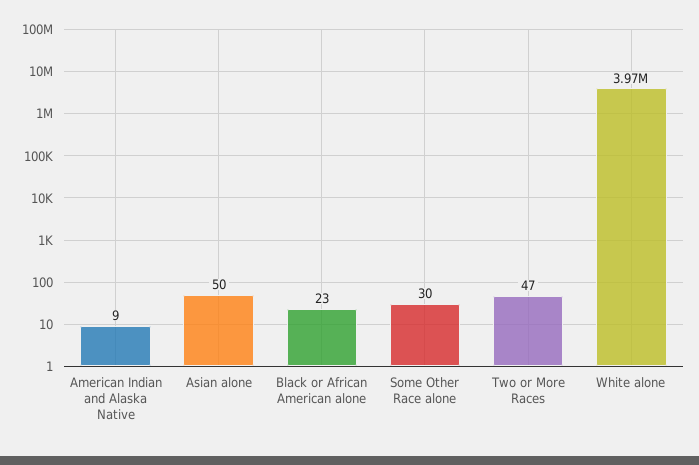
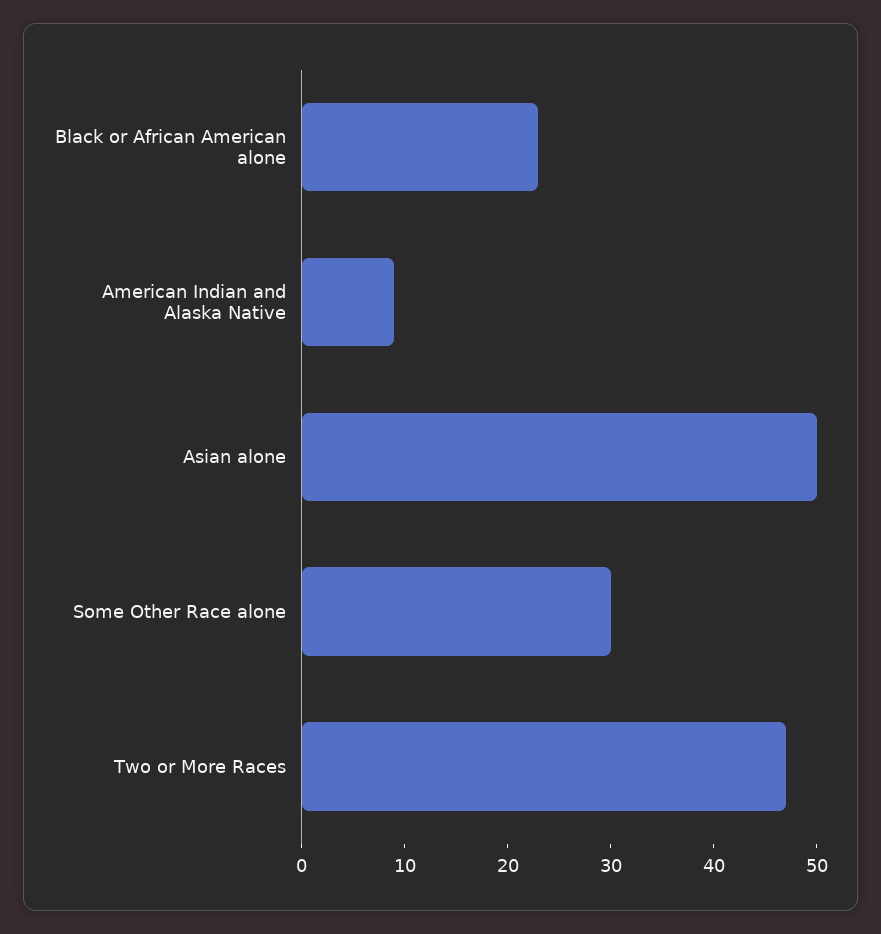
  {
    "American Indian and Alaska Native": 9,
    "Asian alone": 50,
    "Black or African American alone": 23,
    "Some Other Race alone": 30,
-   "Two or More Races": 47,
+   "Two or More Races": 47
-   "White alone": 3970000
  }

